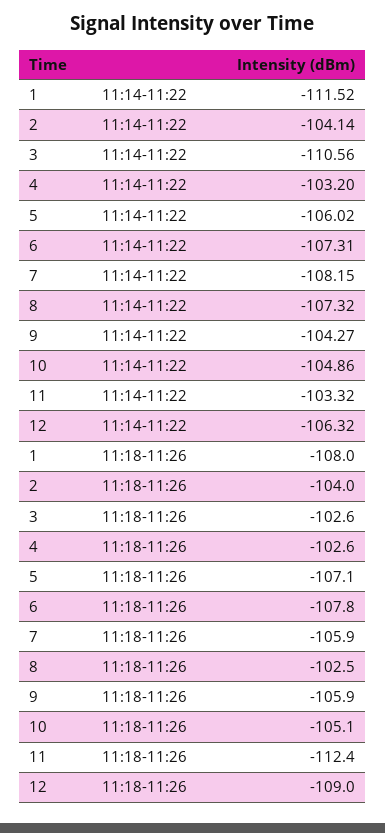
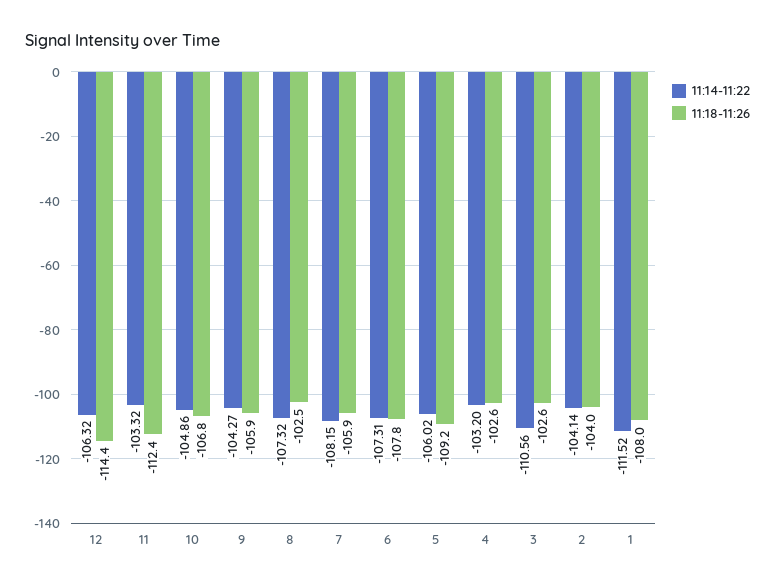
  {
    "11:14-11:22": {
      "1": -111.52,
      "2": -104.14,
      "3": -110.56,
      "4": -103.2,
      "5": -106.02,
      "6": -107.31,
      "7": -108.15,
      "8": -107.32,
      "9": -104.27,
      "10": -104.86,
      "11": -103.32,
      "12": -106.32
    },
    "11:18-11:26": {
      "1": -108,
      "2": -104,
      "3": -102.6,
      "4": -102.6,
-     "5": -107.1,
+     "5": -109.2,
      "6": -107.8,
      "7": -105.9,
      "8": -102.5,
      "9": -105.9,
-     "10": -105.1,
+     "10": -106.8,
      "11": -112.4,
-     "12": -109
+     "12": -114.4
    }
  }

